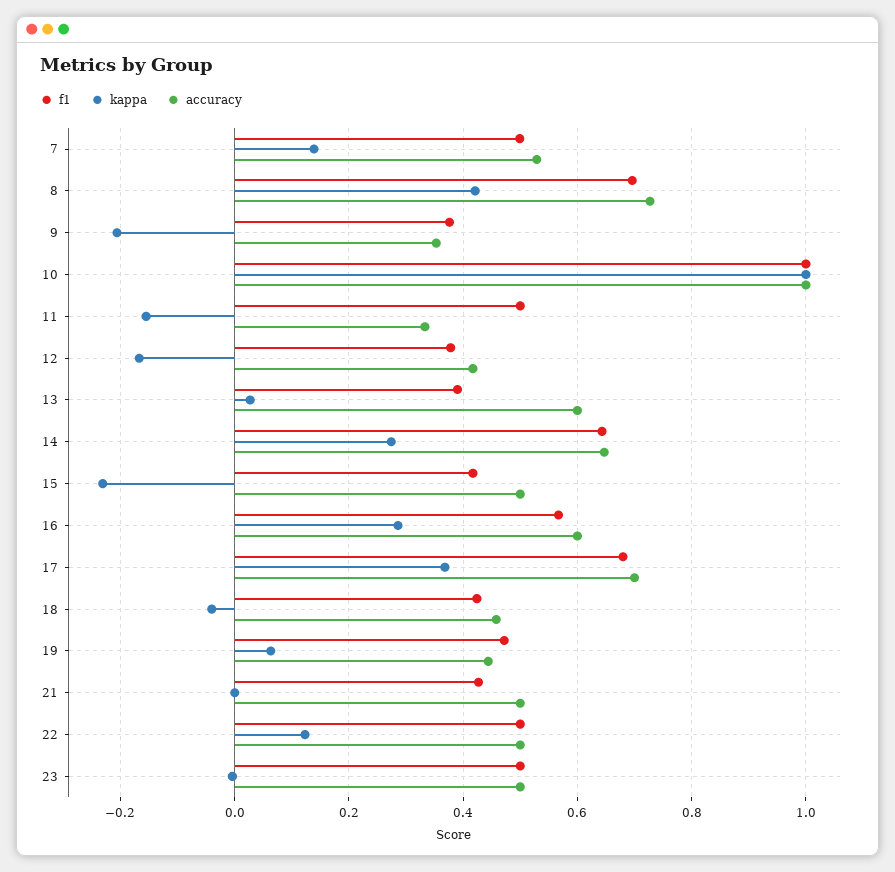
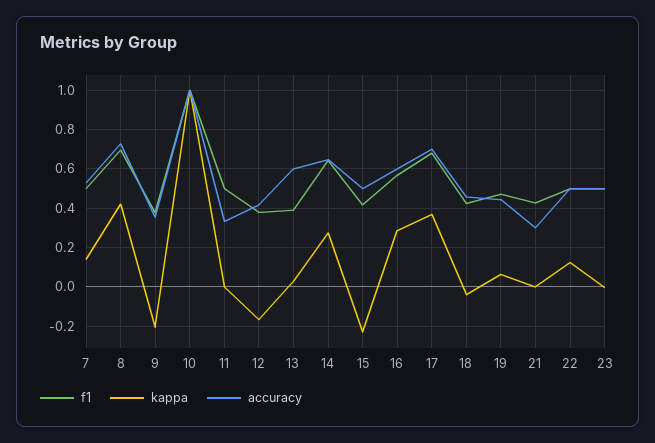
  {
    "f1": {
      "7": 0.5,
      "8": 0.7,
      "9": 0.38,
      "10": 1,
      "11": 0.5,
      "12": 0.38,
      "13": 0.4,
      "14": 0.64,
      "15": 0.42,
      "16": 0.56,
      "17": 0.68,
      "18": 0.42,
      "19": 0.48,
      "21": 0.42,
      "22": 0.5,
      "23": 0.5
    },
    "kappa": {
      "7": 0.14,
      "8": 0.42,
      "9": -0.2,
      "10": 1,
-     "11": -0.16,
+     "11": 0,
      "12": -0.16,
      "13": 0.02,
      "14": 0.28,
      "15": -0.24,
      "16": 0.28,
      "17": 0.36,
      "18": -0.04,
      "19": 0.06,
      "21": 0,
      "22": 0.12,
      "23": 0
    },
    "accuracy": {
      "7": 0.52,
      "8": 0.72,
      "9": 0.36,
      "10": 1,
      "11": 0.34,
      "12": 0.42,
      "13": 0.6,
      "14": 0.64,
      "15": 0.5,
      "16": 0.6,
      "17": 0.7,
      "18": 0.46,
      "19": 0.44,
-     "21": 0.5,
+     "21": 0.3,
      "22": 0.5,
      "23": 0.5
    }
  }

